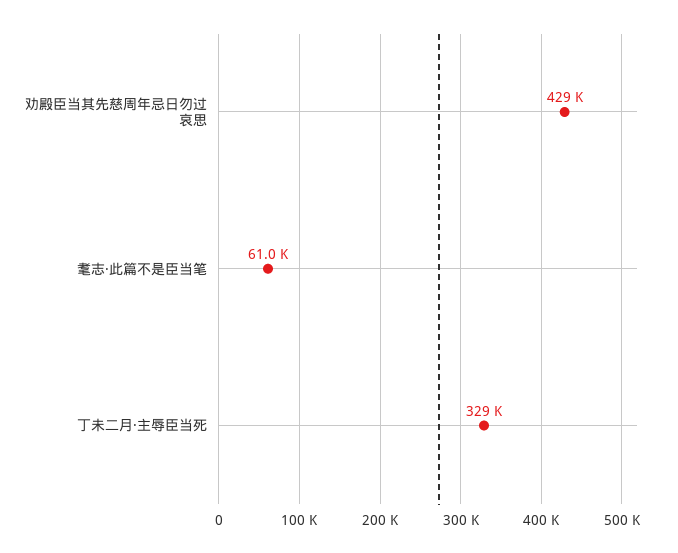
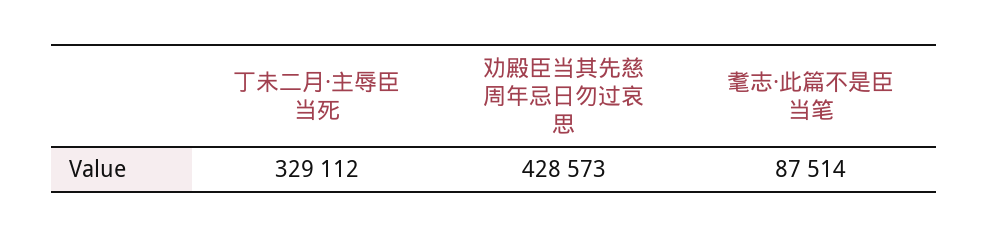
  {
    "劝殿臣当其先慈周年忌日勿过哀思": 428573,
-   "耄志·此篇不是臣当笔": 61000,
+   "耄志·此篇不是臣当笔": 87514,
    "丁未二月·主辱臣当死": 329112
  }

